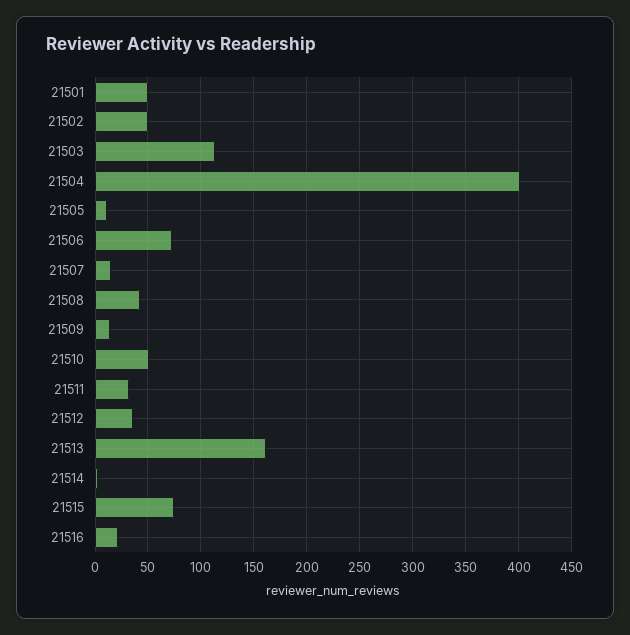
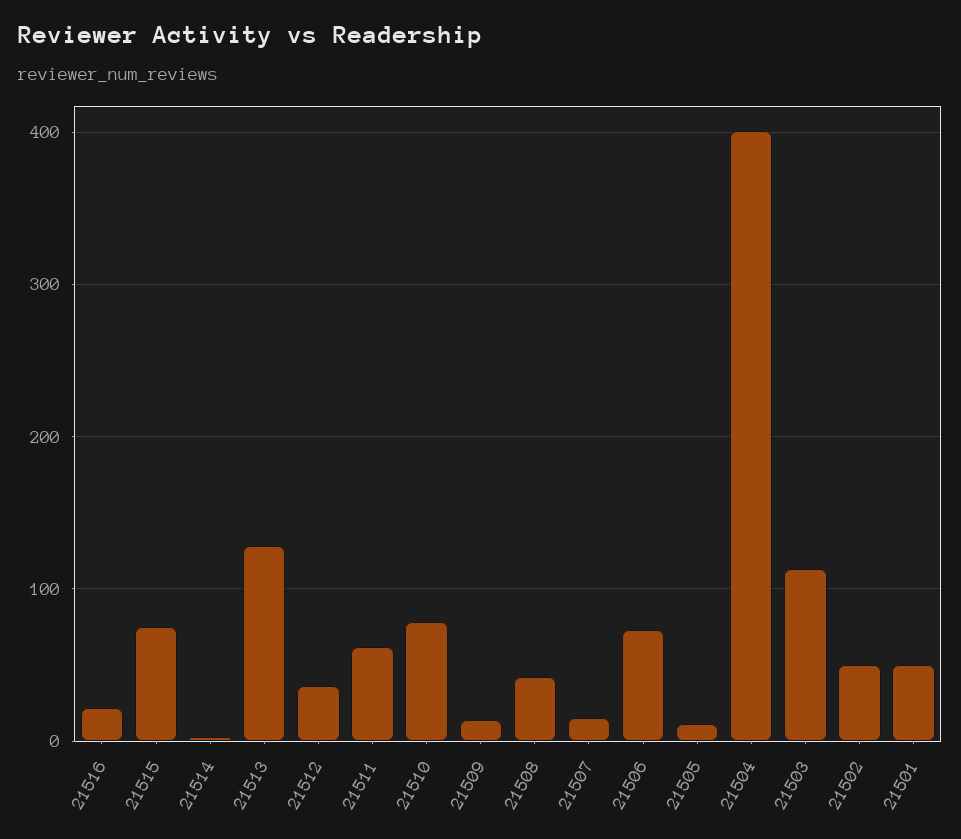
  {
    "21501": 50,
    "21502": 50,
    "21503": 110,
    "21504": 400,
    "21505": 10,
    "21506": 70,
    "21507": 20,
    "21508": 40,
    "21509": 10,
-   "21510": 50,
+   "21510": 80,
-   "21511": 30,
+   "21511": 60,
    "21512": 40,
-   "21513": 160,
+   "21513": 130,
    "21514": 0,
    "21515": 80,
    "21516": 20
  }

